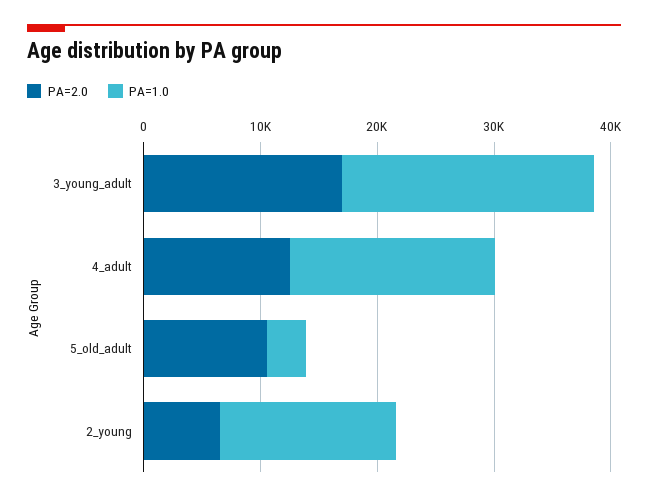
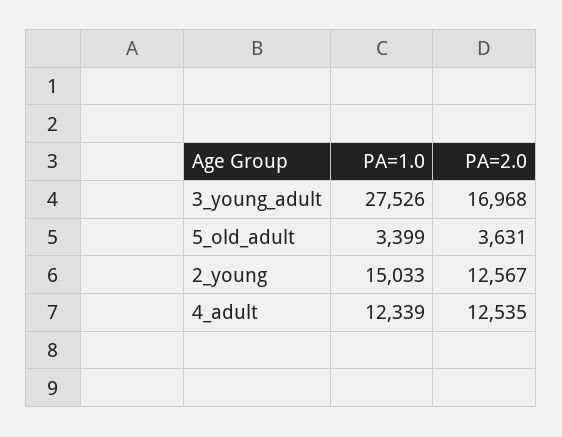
  {
    "PA=2.0": {
      "3_young_adult": 16968,
      "4_adult": 12535,
-     "5_old_adult": 10000,
+     "5_old_adult": 3631,
-     "2_young": 6000
+     "2_young": 12567
    },
    "PA=1.0": {
-     "3_young_adult": 22000,
+     "3_young_adult": 27526,
-     "4_adult": 18000,
+     "4_adult": 12339,
      "5_old_adult": 3399,
      "2_young": 15033
    }
  }

